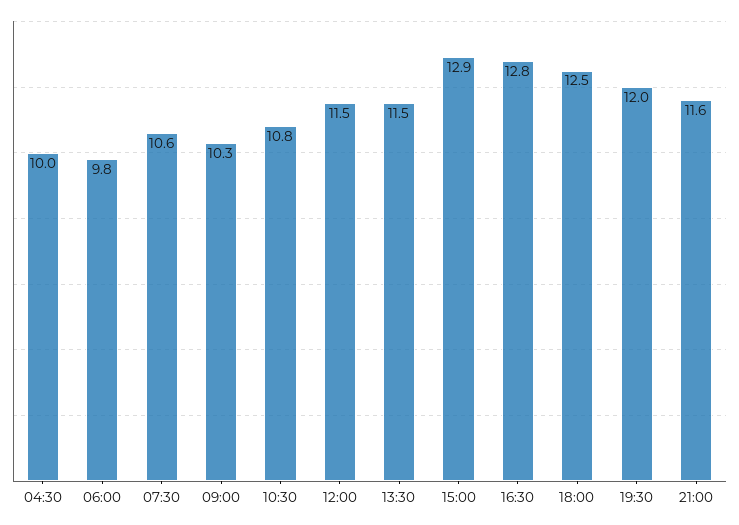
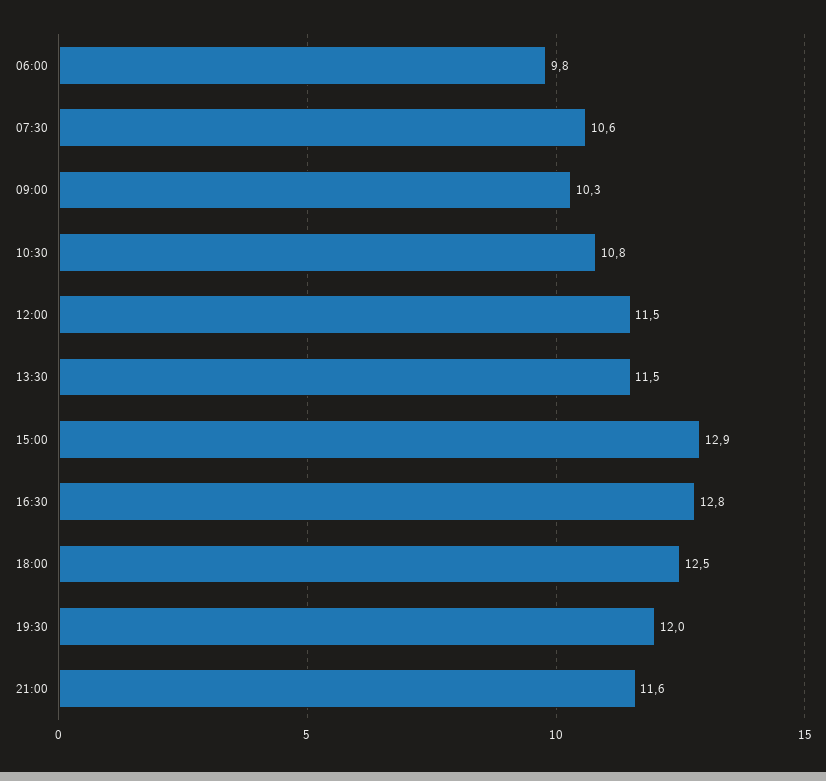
  {
-   "04:30": 10,
    "06:00": 9.8,
    "07:30": 10.6,
    "09:00": 10.3,
    "10:30": 10.8,
    "12:00": 11.5,
    "13:30": 11.5,
    "15:00": 12.9,
    "16:30": 12.8,
    "18:00": 12.5,
    "19:30": 12,
    "21:00": 11.6
  }

